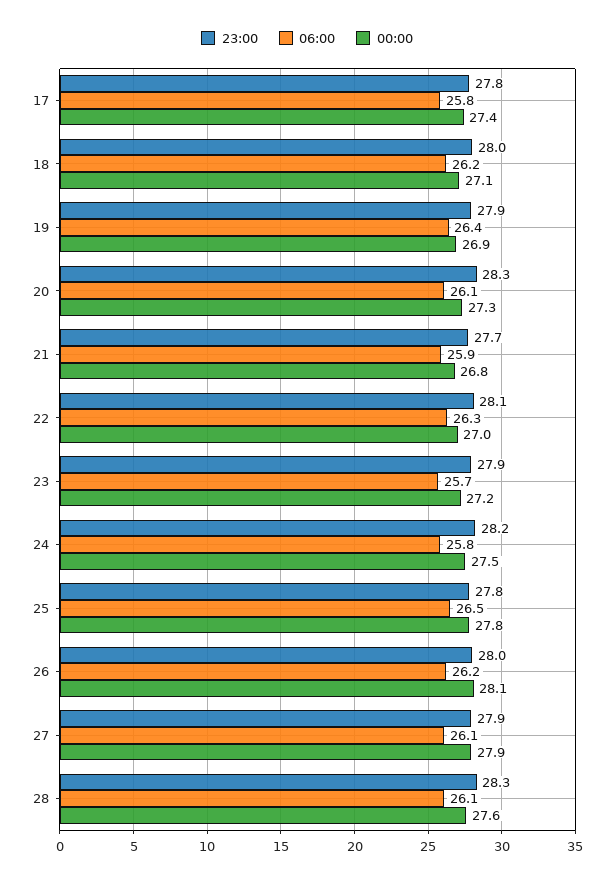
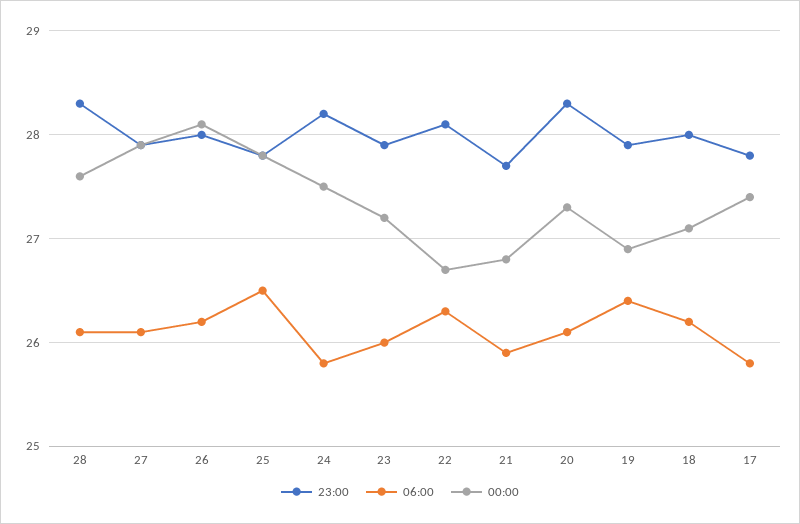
  {
    "23:00": {
      "17": 27.8,
      "18": 28,
      "19": 27.9,
      "20": 28.3,
      "21": 27.7,
      "22": 28.1,
      "23": 27.9,
      "24": 28.2,
      "25": 27.8,
      "26": 28,
      "27": 27.9,
      "28": 28.3
    },
    "06:00": {
      "17": 25.8,
      "18": 26.2,
      "19": 26.4,
      "20": 26.1,
      "21": 25.9,
      "22": 26.3,
-     "23": 25.7,
+     "23": 26,
      "24": 25.8,
      "25": 26.5,
      "26": 26.2,
      "27": 26.1,
      "28": 26.1
    },
    "00:00": {
      "17": 27.4,
      "18": 27.1,
      "19": 26.9,
      "20": 27.3,
      "21": 26.8,
-     "22": 27,
+     "22": 26.7,
      "23": 27.2,
      "24": 27.5,
      "25": 27.8,
      "26": 28.1,
      "27": 27.9,
      "28": 27.6
    }
  }

